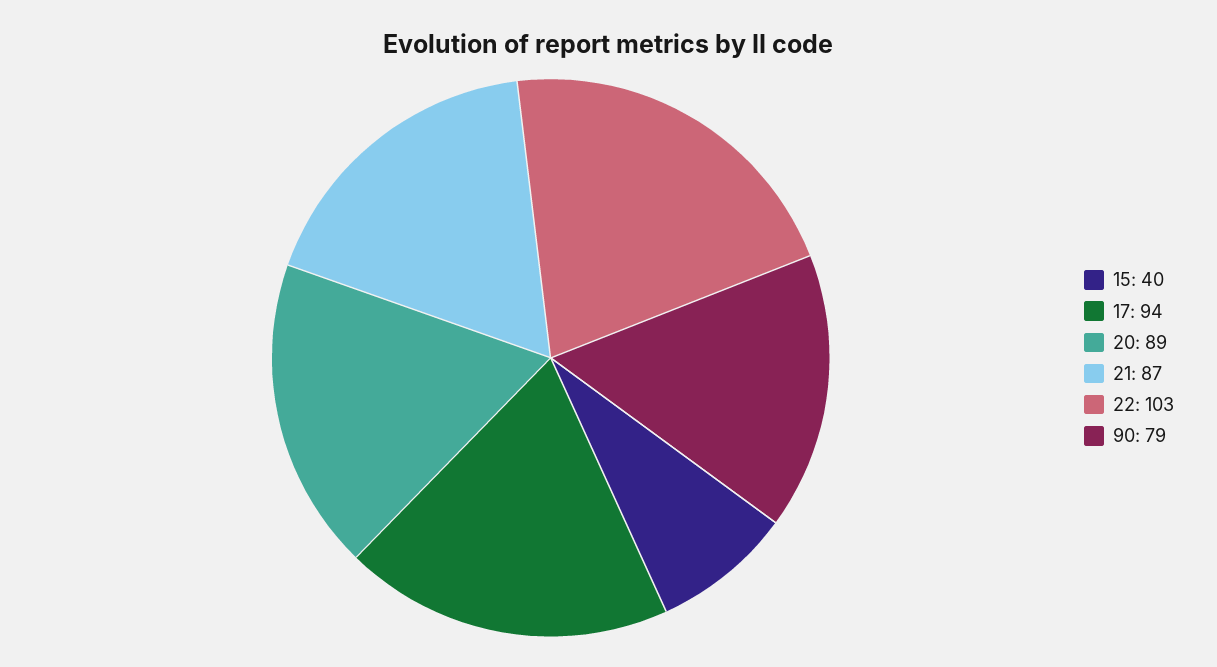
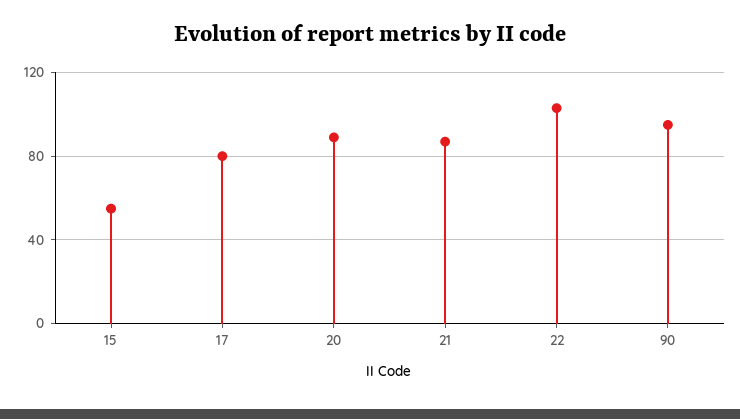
  {
-   "15": 40,
+   "15": 55,
-   "17": 94,
+   "17": 80,
    "20": 89,
    "21": 87,
    "22": 103,
-   "90": 79
+   "90": 95
  }

